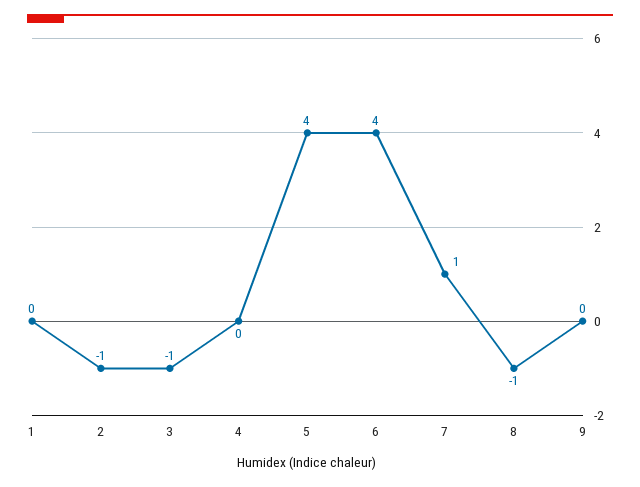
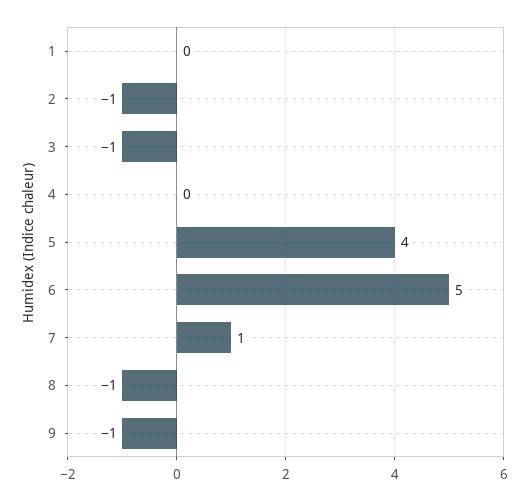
  {
    "1": 0,
    "2": -1,
    "3": -1,
    "4": 0,
    "5": 4,
-   "6": 4,
+   "6": 5,
    "7": 1,
    "8": -1,
-   "9": 0
+   "9": -1
  }

